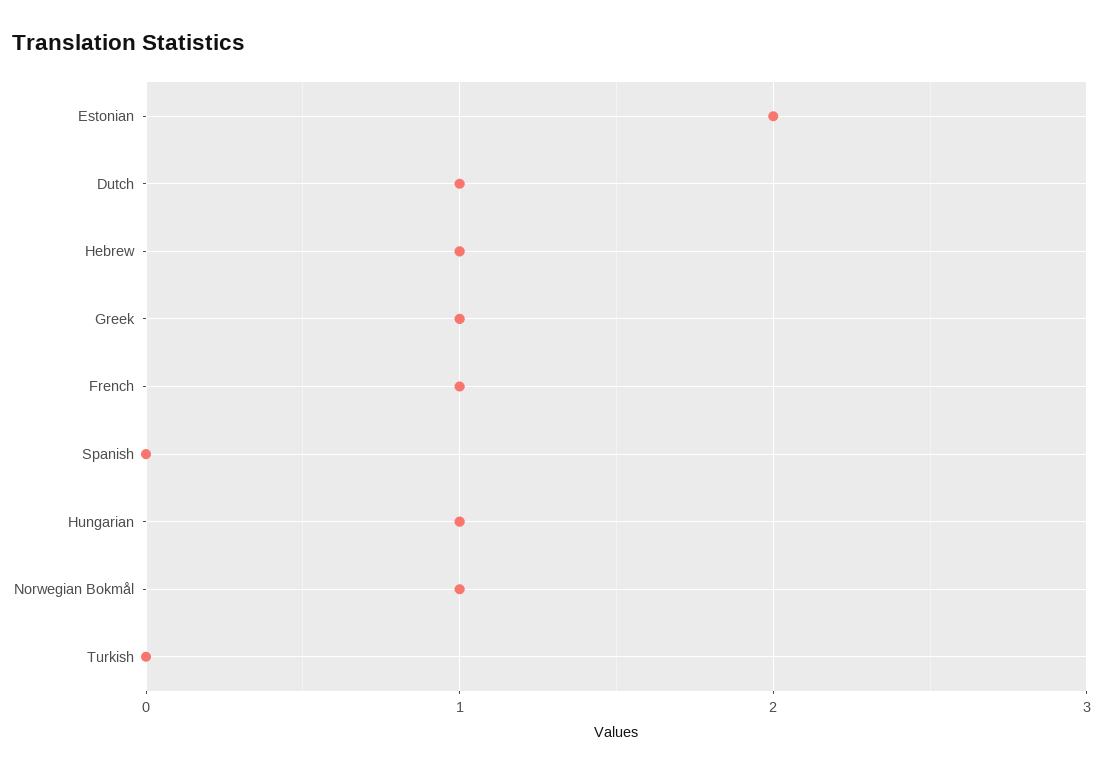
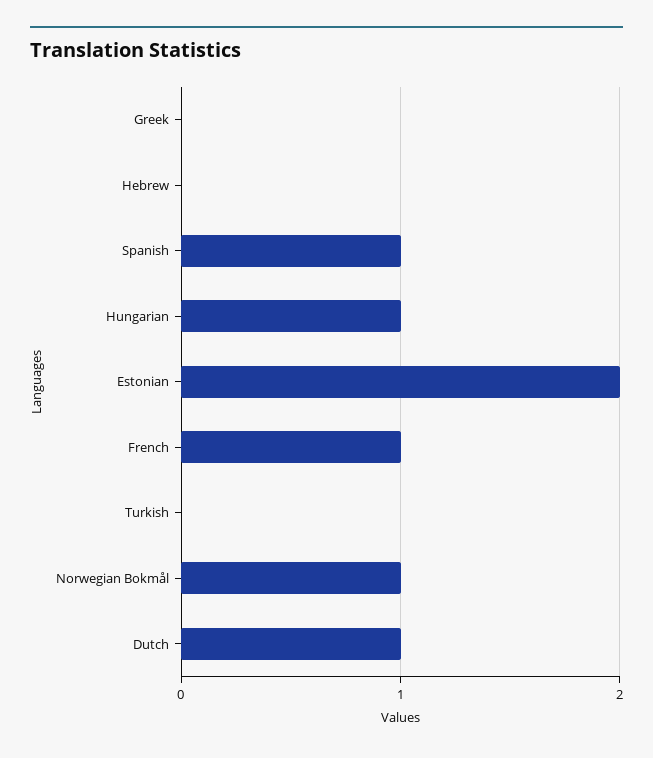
  {
    "Estonian": 2,
    "Dutch": 1,
-   "Hebrew": 1,
+   "Hebrew": 0,
-   "Greek": 1,
+   "Greek": 0,
    "French": 1,
-   "Spanish": 0,
+   "Spanish": 1,
    "Hungarian": 1,
    "Norwegian Bokmål": 1,
    "Turkish": 0
  }

